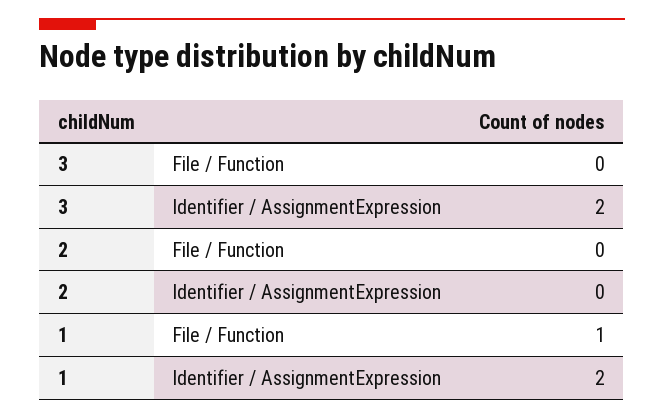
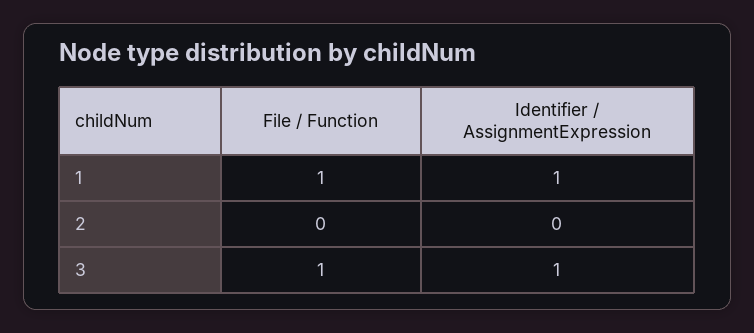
  {
    "3": {
-     "File / Function": 0,
+     "File / Function": 1,
-     "Identifier / AssignmentExpression": 2
+     "Identifier / AssignmentExpression": 1
    },
    "2": {
      "File / Function": 0,
      "Identifier / AssignmentExpression": 0
    },
    "1": {
      "File / Function": 1,
-     "Identifier / AssignmentExpression": 2
+     "Identifier / AssignmentExpression": 1
    }
  }

